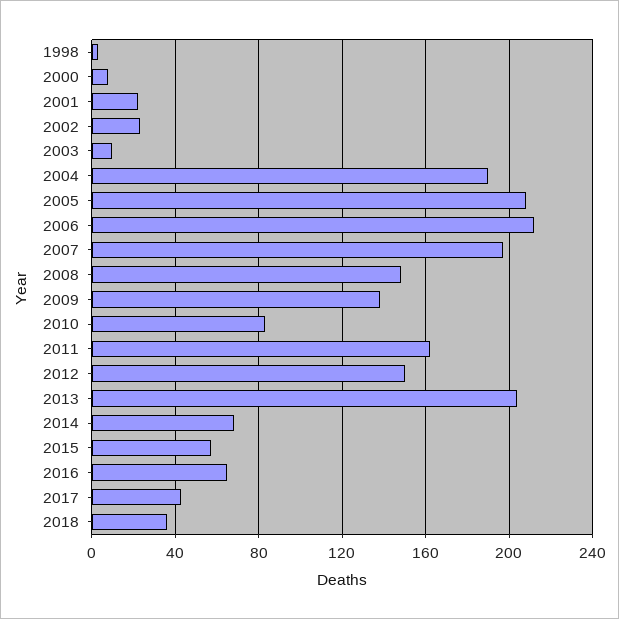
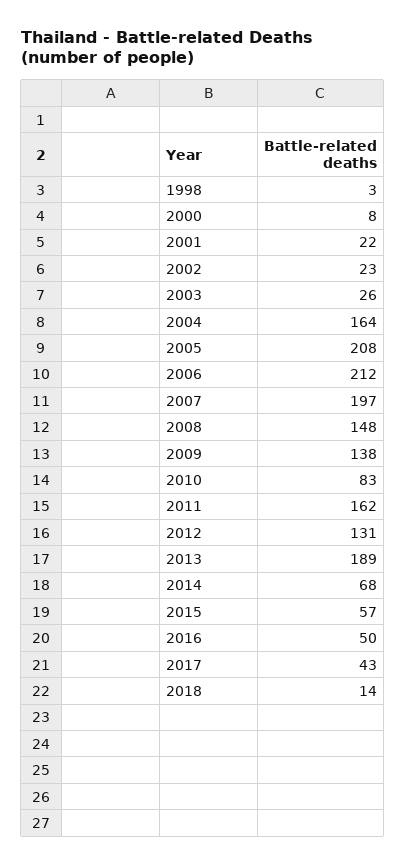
  {
    "1998": 3,
    "2000": 8,
    "2001": 22,
    "2002": 23,
-   "2003": 10,
+   "2003": 26,
-   "2004": 190,
+   "2004": 164,
    "2005": 208,
    "2006": 212,
    "2007": 197,
    "2008": 148,
    "2009": 138,
    "2010": 83,
    "2011": 162,
-   "2012": 150,
+   "2012": 131,
-   "2013": 205,
+   "2013": 189,
    "2014": 68,
    "2015": 57,
-   "2016": 65,
+   "2016": 50,
    "2017": 43,
-   "2018": 35
+   "2018": 14
  }

